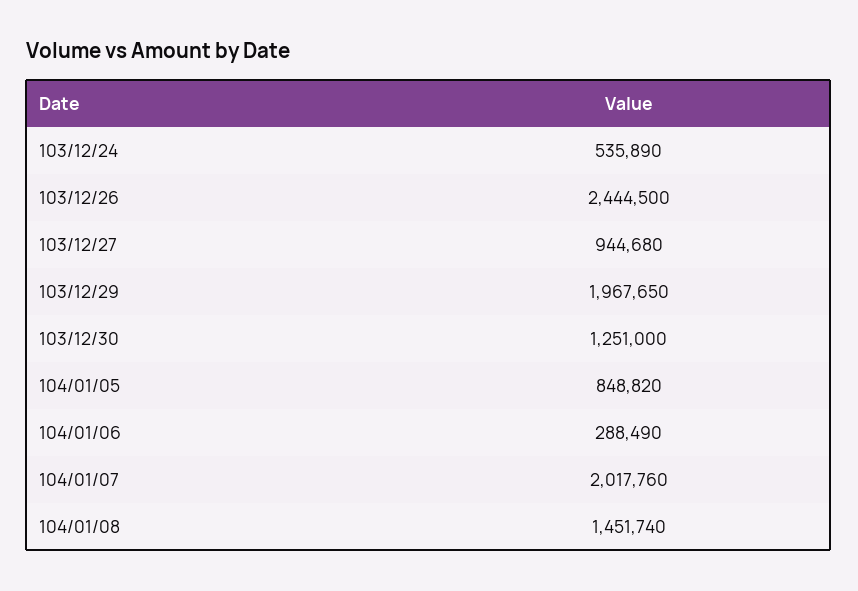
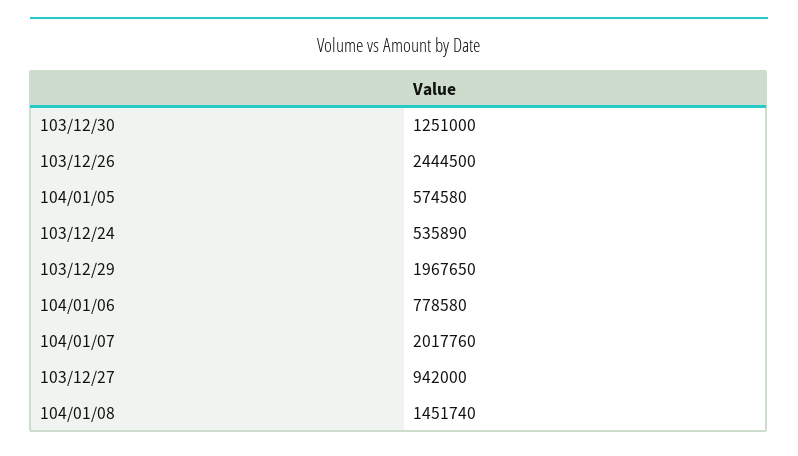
  {
    "103/12/24": 535890,
    "103/12/26": 2444500,
-   "103/12/27": 944680,
+   "103/12/27": 942000,
    "103/12/29": 1967650,
    "103/12/30": 1251000,
-   "104/01/05": 848820,
+   "104/01/05": 574580,
-   "104/01/06": 288490,
+   "104/01/06": 778580,
    "104/01/07": 2017760,
    "104/01/08": 1451740
  }

